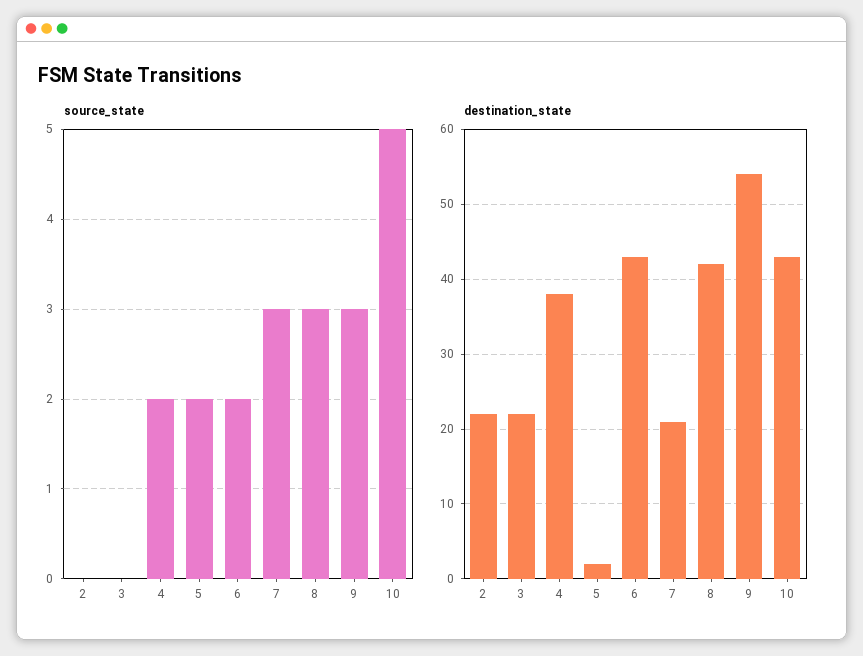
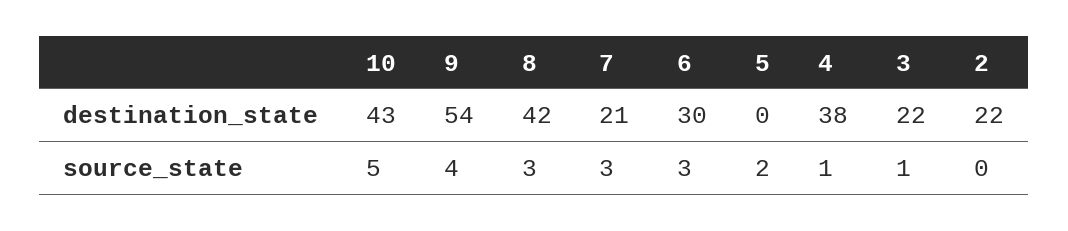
  {
    "source_state": {
      "2": 0,
-     "3": 0,
+     "3": 1,
-     "4": 2,
+     "4": 1,
      "5": 2,
-     "6": 2,
+     "6": 3,
      "7": 3,
      "8": 3,
-     "9": 3,
+     "9": 4,
      "10": 5
    },
    "destination_state": {
      "2": 22,
      "3": 22,
      "4": 38,
-     "5": 2,
+     "5": 0,
-     "6": 43,
+     "6": 30,
      "7": 21,
      "8": 42,
      "9": 54,
      "10": 43
    }
  }

